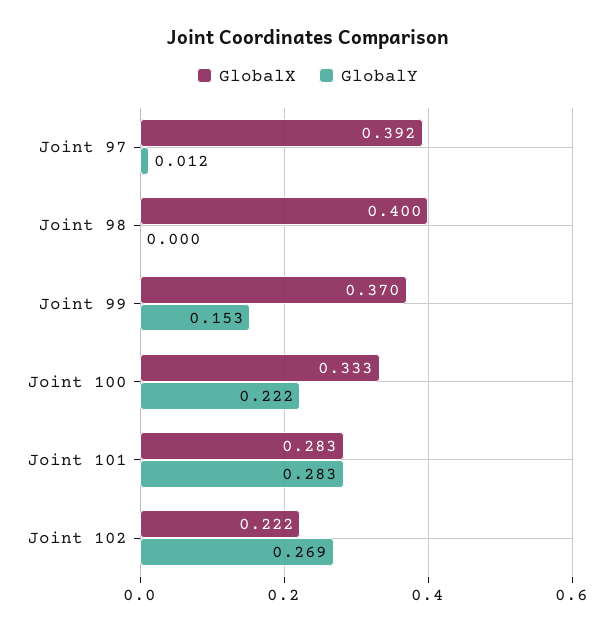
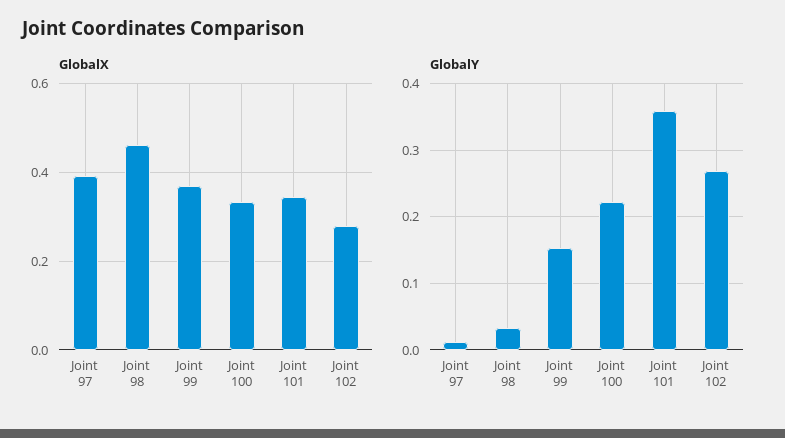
  {
    "GlobalX": {
      "Joint 97": 0.392,
-     "Joint 98": 0.4,
+     "Joint 98": 0.46,
      "Joint 99": 0.37,
      "Joint 100": 0.333,
-     "Joint 101": 0.283,
+     "Joint 101": 0.34,
-     "Joint 102": 0.222
+     "Joint 102": 0.28
    },
    "GlobalY": {
      "Joint 97": 0.012,
-     "Joint 98": 0,
+     "Joint 98": 0.03,
      "Joint 99": 0.153,
      "Joint 100": 0.222,
-     "Joint 101": 0.283,
+     "Joint 101": 0.36,
      "Joint 102": 0.269
    }
  }

